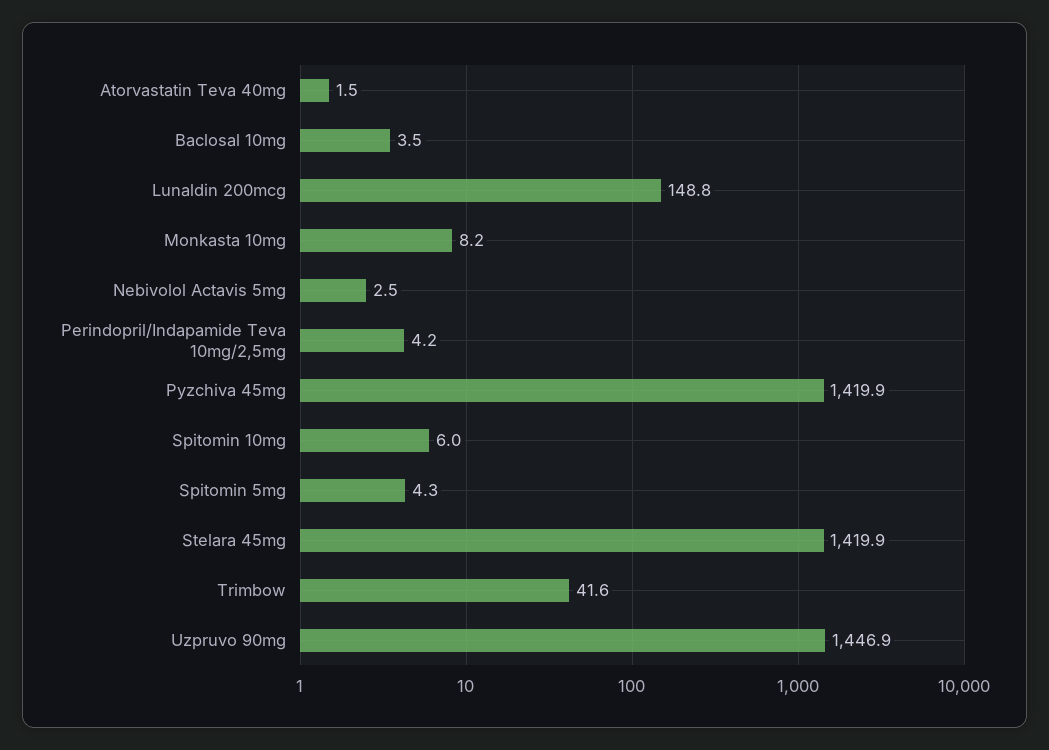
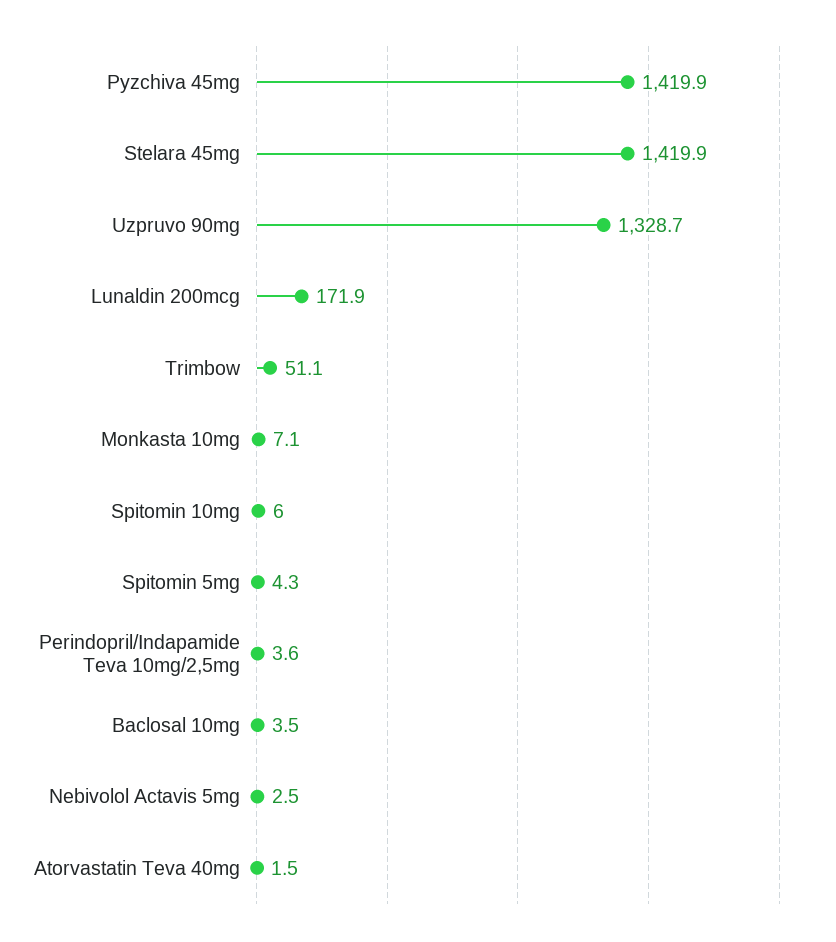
  {
    "Atorvastatin Teva 40mg": 1.5,
    "Baclosal 10mg": 3.5,
-   "Lunaldin 200mcg": 148.8,
+   "Lunaldin 200mcg": 171.9,
-   "Monkasta 10mg": 8.2,
+   "Monkasta 10mg": 7.1,
    "Nebivolol Actavis 5mg": 2.5,
-   "Perindopril/Indapamide Teva 10mg/2,5mg": 4.2,
+   "Perindopril/Indapamide Teva 10mg/2,5mg": 3.6,
    "Pyzchiva 45mg": 1419.9,
    "Spitomin 10mg": 6,
    "Spitomin 5mg": 4.3,
    "Stelara 45mg": 1419.9,
-   "Trimbow": 41.6,
+   "Trimbow": 51.1,
-   "Uzpruvo 90mg": 1446.9
+   "Uzpruvo 90mg": 1328.7
  }

